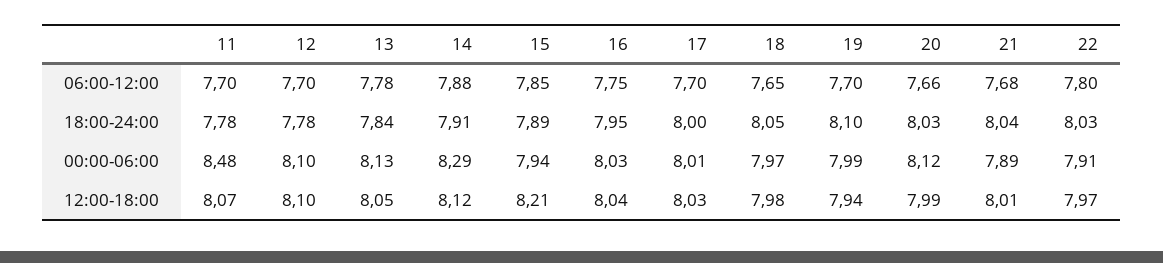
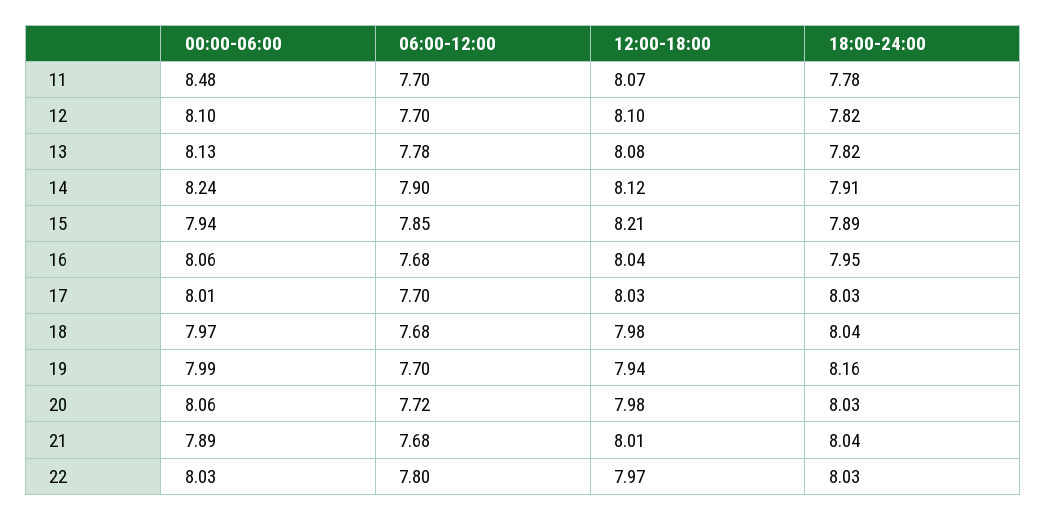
  {
    "11": {
      "06:00-12:00": 7.7,
      "18:00-24:00": 7.78,
      "00:00-06:00": 8.48,
      "12:00-18:00": 8.07
    },
    "12": {
      "06:00-12:00": 7.7,
-     "18:00-24:00": 7.78,
+     "18:00-24:00": 7.82,
      "00:00-06:00": 8.1,
      "12:00-18:00": 8.1
    },
    "13": {
      "06:00-12:00": 7.78,
-     "18:00-24:00": 7.84,
+     "18:00-24:00": 7.82,
      "00:00-06:00": 8.13,
-     "12:00-18:00": 8.05
+     "12:00-18:00": 8.08
    },
    "14": {
-     "06:00-12:00": 7.88,
+     "06:00-12:00": 7.9,
      "18:00-24:00": 7.91,
-     "00:00-06:00": 8.29,
+     "00:00-06:00": 8.24,
      "12:00-18:00": 8.12
    },
    "15": {
      "06:00-12:00": 7.85,
      "18:00-24:00": 7.89,
      "00:00-06:00": 7.94,
      "12:00-18:00": 8.21
    },
    "16": {
-     "06:00-12:00": 7.75,
+     "06:00-12:00": 7.68,
      "18:00-24:00": 7.95,
-     "00:00-06:00": 8.03,
+     "00:00-06:00": 8.06,
      "12:00-18:00": 8.04
    },
    "17": {
      "06:00-12:00": 7.7,
-     "18:00-24:00": 8,
+     "18:00-24:00": 8.03,
      "00:00-06:00": 8.01,
      "12:00-18:00": 8.03
    },
    "18": {
-     "06:00-12:00": 7.65,
+     "06:00-12:00": 7.68,
-     "18:00-24:00": 8.05,
+     "18:00-24:00": 8.04,
      "00:00-06:00": 7.97,
      "12:00-18:00": 7.98
    },
    "19": {
      "06:00-12:00": 7.7,
-     "18:00-24:00": 8.1,
+     "18:00-24:00": 8.16,
      "00:00-06:00": 7.99,
      "12:00-18:00": 7.94
    },
    "20": {
-     "06:00-12:00": 7.66,
+     "06:00-12:00": 7.72,
      "18:00-24:00": 8.03,
-     "00:00-06:00": 8.12,
+     "00:00-06:00": 8.06,
-     "12:00-18:00": 7.99
+     "12:00-18:00": 7.98
    },
    "21": {
      "06:00-12:00": 7.68,
      "18:00-24:00": 8.04,
      "00:00-06:00": 7.89,
      "12:00-18:00": 8.01
    },
    "22": {
      "06:00-12:00": 7.8,
      "18:00-24:00": 8.03,
-     "00:00-06:00": 7.91,
+     "00:00-06:00": 8.03,
      "12:00-18:00": 7.97
    }
  }

